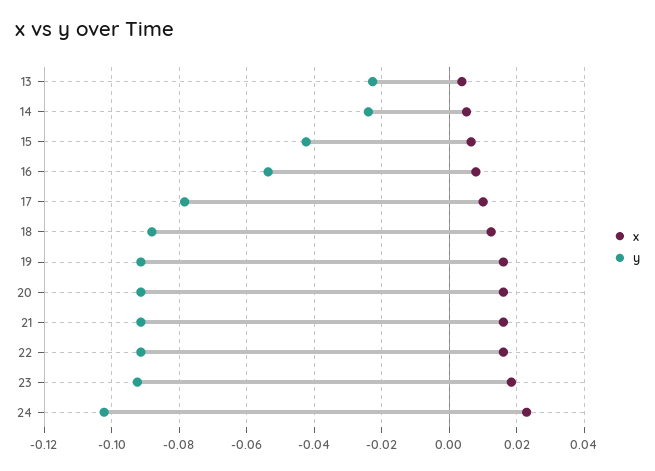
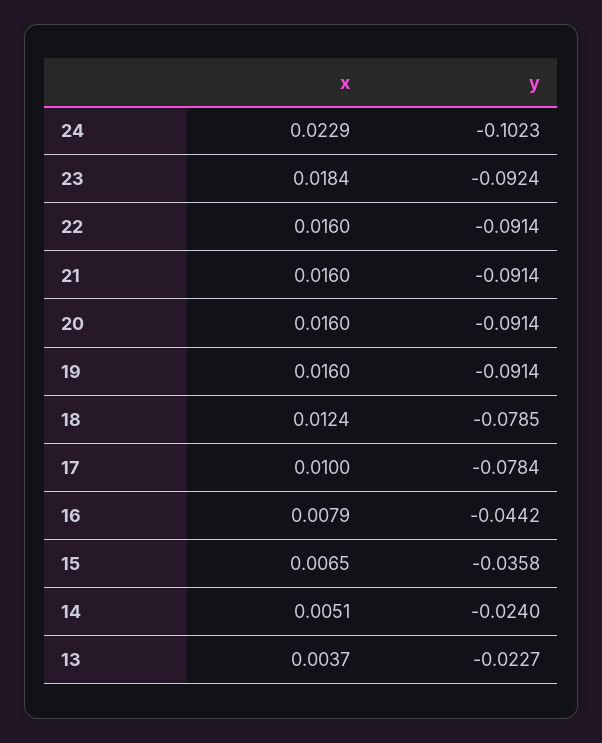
  {
    "x": {
      "13": 0.0037,
      "14": 0.0051,
      "15": 0.0065,
      "16": 0.0079,
      "17": 0.01,
      "18": 0.0124,
      "19": 0.016,
      "20": 0.016,
      "21": 0.016,
      "22": 0.016,
      "23": 0.0184,
      "24": 0.0229
    },
    "y": {
      "13": -0.0227,
      "14": -0.024,
-     "15": -0.042,
+     "15": -0.0358,
-     "16": -0.054,
+     "16": -0.0442,
      "17": -0.0784,
-     "18": -0.088,
+     "18": -0.0785,
      "19": -0.0914,
      "20": -0.0914,
      "21": -0.0914,
      "22": -0.0914,
      "23": -0.0924,
      "24": -0.1023
    }
  }

